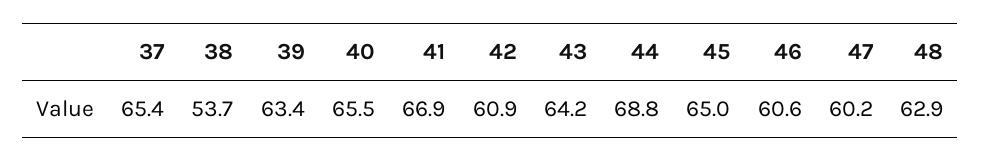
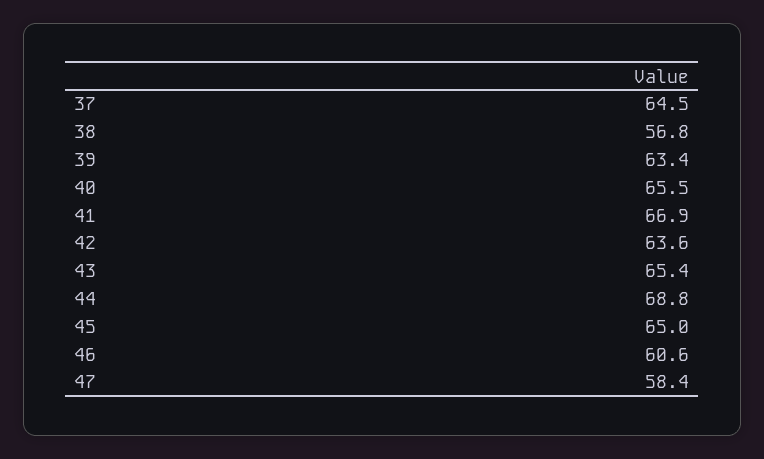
  {
-   "37": 65.4,
+   "37": 64.5,
-   "38": 53.7,
+   "38": 56.8,
    "39": 63.4,
    "40": 65.5,
    "41": 66.9,
-   "42": 60.9,
+   "42": 63.6,
-   "43": 64.2,
+   "43": 65.4,
    "44": 68.8,
    "45": 65,
    "46": 60.6,
-   "47": 60.2,
+   "47": 58.4
-   "48": 62.9
  }

